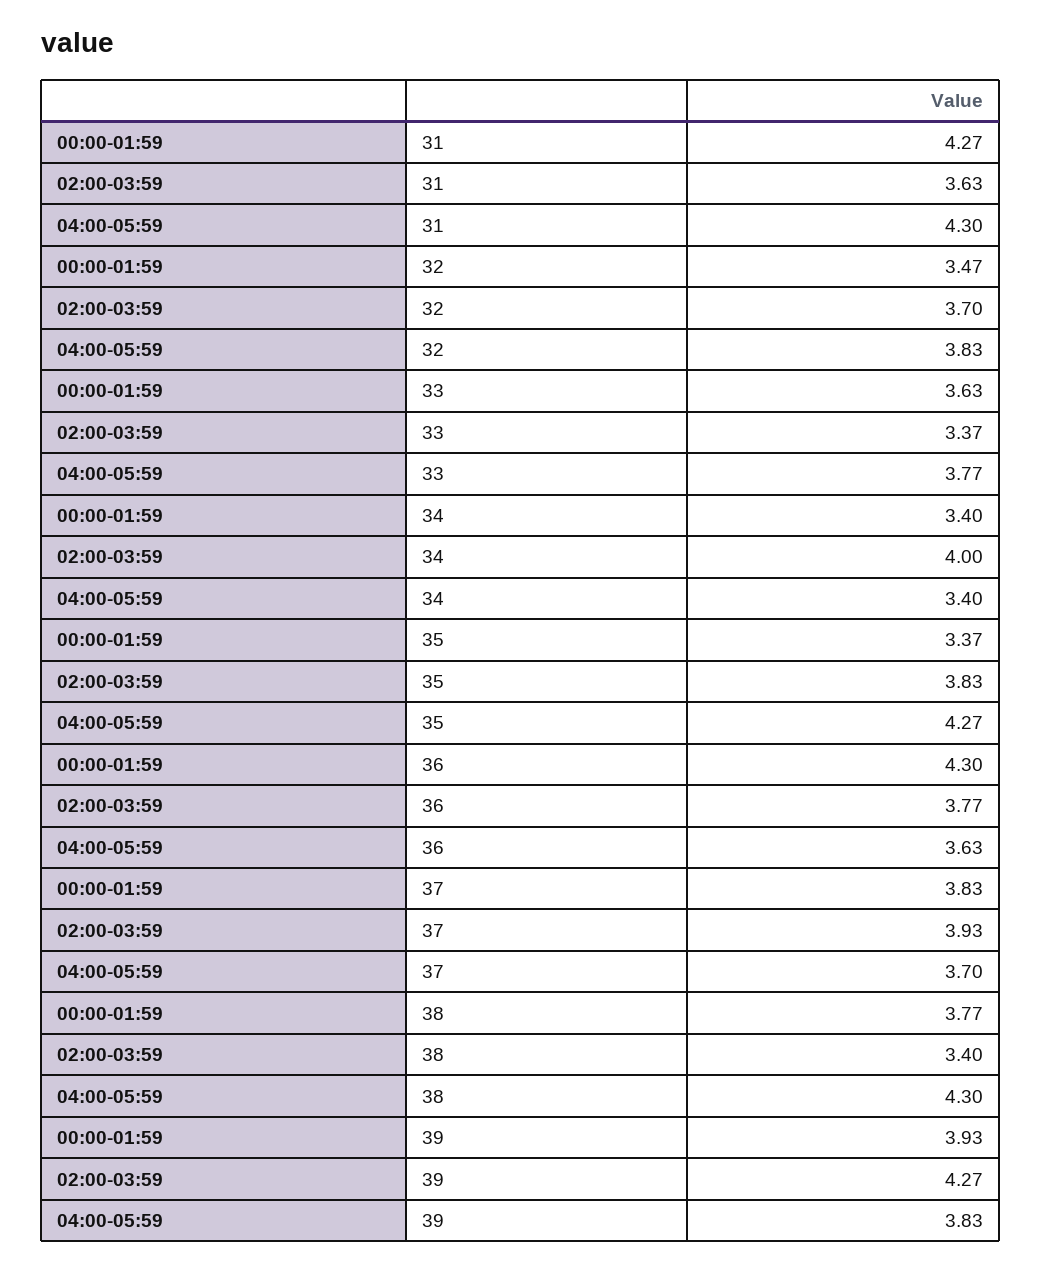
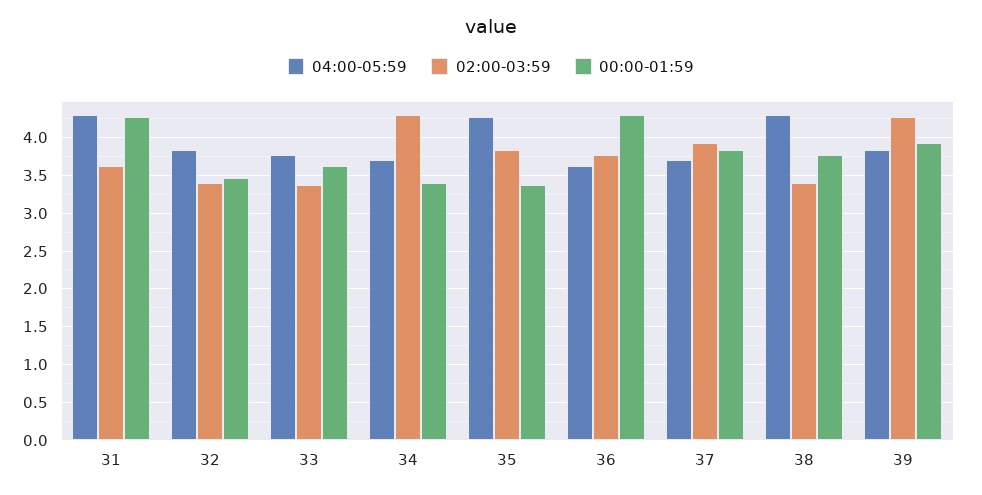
  {
    "00:00-01:59": {
      "31": 4.27,
      "32": 3.47,
      "33": 3.63,
      "34": 3.4,
      "35": 3.37,
      "36": 4.3,
      "37": 3.83,
      "38": 3.77,
      "39": 3.93
    },
    "02:00-03:59": {
      "31": 3.63,
-     "32": 3.7,
+     "32": 3.4,
      "33": 3.37,
-     "34": 4,
+     "34": 4.3,
      "35": 3.83,
      "36": 3.77,
      "37": 3.93,
      "38": 3.4,
      "39": 4.27
    },
    "04:00-05:59": {
      "31": 4.3,
      "32": 3.83,
      "33": 3.77,
-     "34": 3.4,
+     "34": 3.7,
      "35": 4.27,
      "36": 3.63,
      "37": 3.7,
      "38": 4.3,
      "39": 3.83
    }
  }

